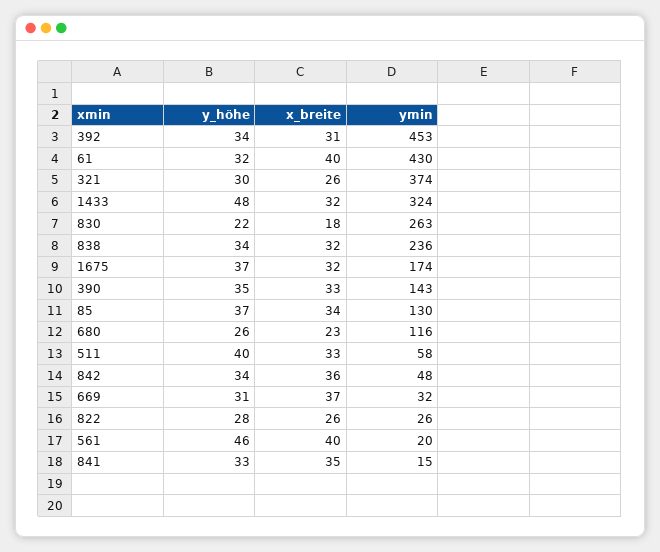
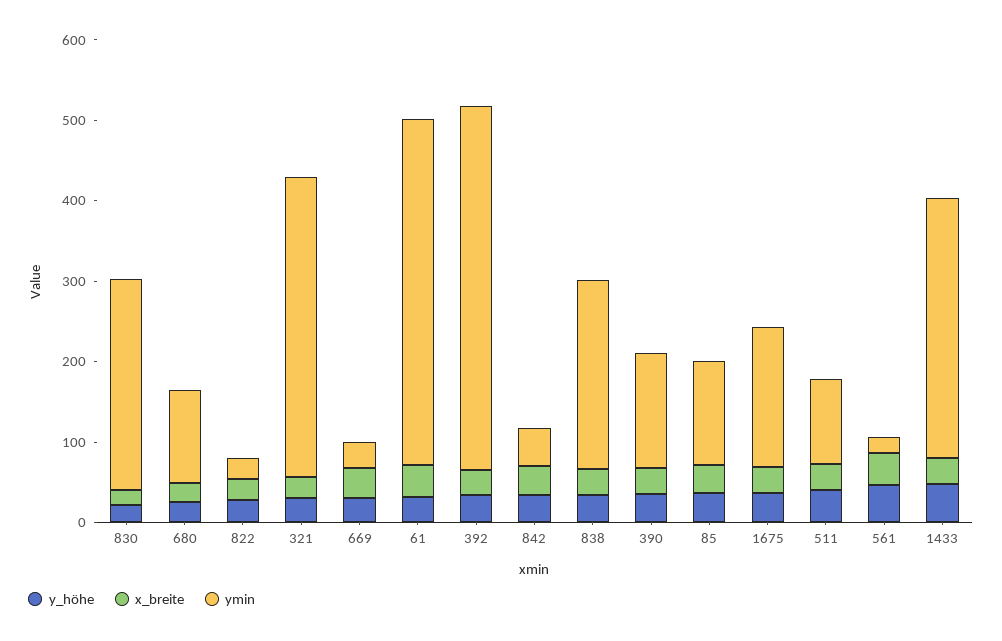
  {
    "y_höhe": {
      "392": 34,
      "61": 32,
      "321": 30,
      "1433": 48,
      "830": 22,
      "838": 34,
      "1675": 37,
      "390": 35,
      "85": 37,
      "680": 26,
      "511": 40,
      "842": 34,
      "669": 31,
      "822": 28,
-     "561": 46,
+     "561": 46
-     "841": 33
    },
    "x_breite": {
      "392": 31,
      "61": 40,
      "321": 26,
      "1433": 32,
      "830": 18,
      "838": 32,
      "1675": 32,
      "390": 33,
      "85": 34,
      "680": 23,
      "511": 33,
      "842": 36,
      "669": 37,
      "822": 26,
-     "561": 40,
+     "561": 40
-     "841": 35
    },
    "ymin": {
      "392": 453,
      "61": 430,
      "321": 374,
      "1433": 324,
      "830": 263,
      "838": 236,
      "1675": 174,
      "390": 143,
      "85": 130,
      "680": 116,
-     "511": 58,
+     "511": 100,
      "842": 48,
      "669": 32,
      "822": 26,
-     "561": 20,
+     "561": 20
-     "841": 15
    }
  }

